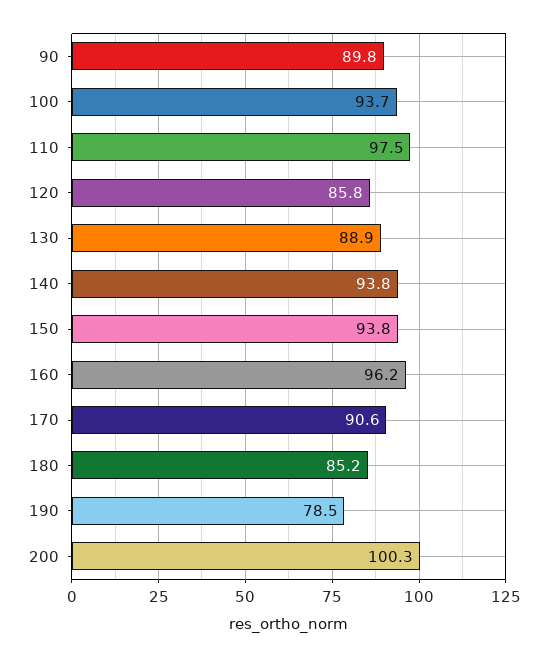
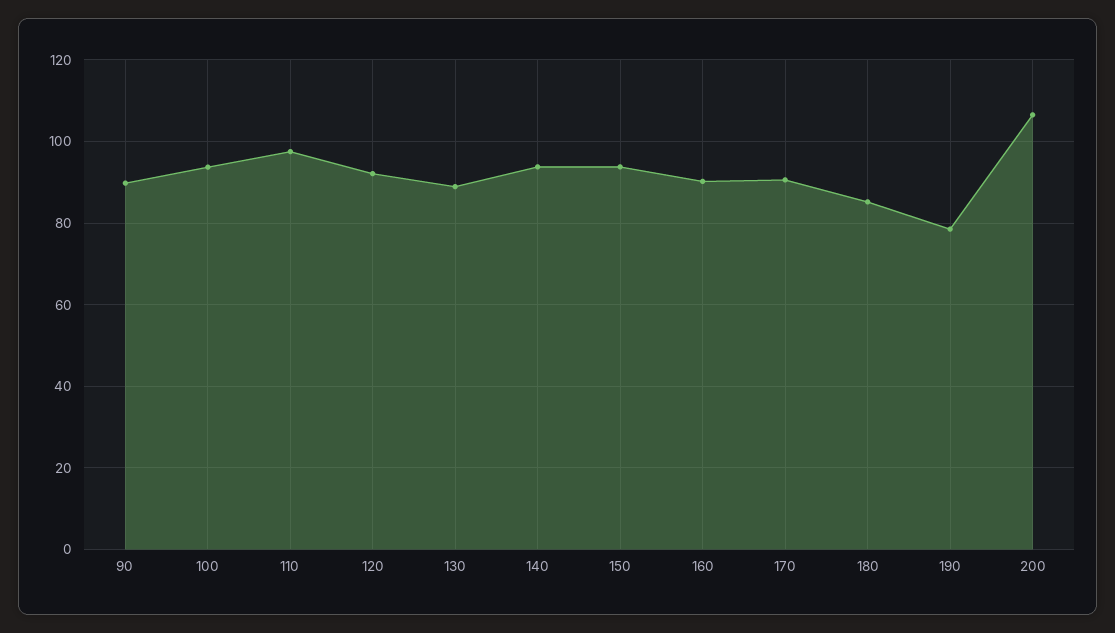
  {
    "90": 89.8,
    "100": 93.7,
    "110": 97.5,
-   "120": 85.8,
+   "120": 92,
    "130": 88.9,
    "140": 93.8,
    "150": 93.8,
-   "160": 96.2,
+   "160": 90,
    "170": 90.6,
    "180": 85.2,
    "190": 78.5,
-   "200": 100.3
+   "200": 106
  }

